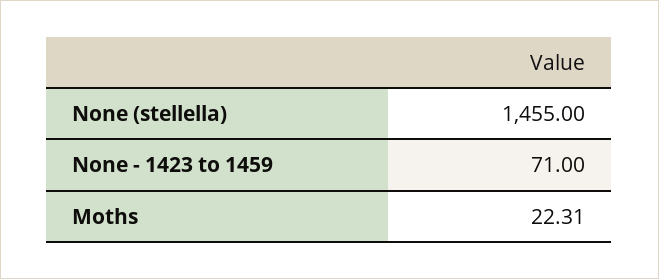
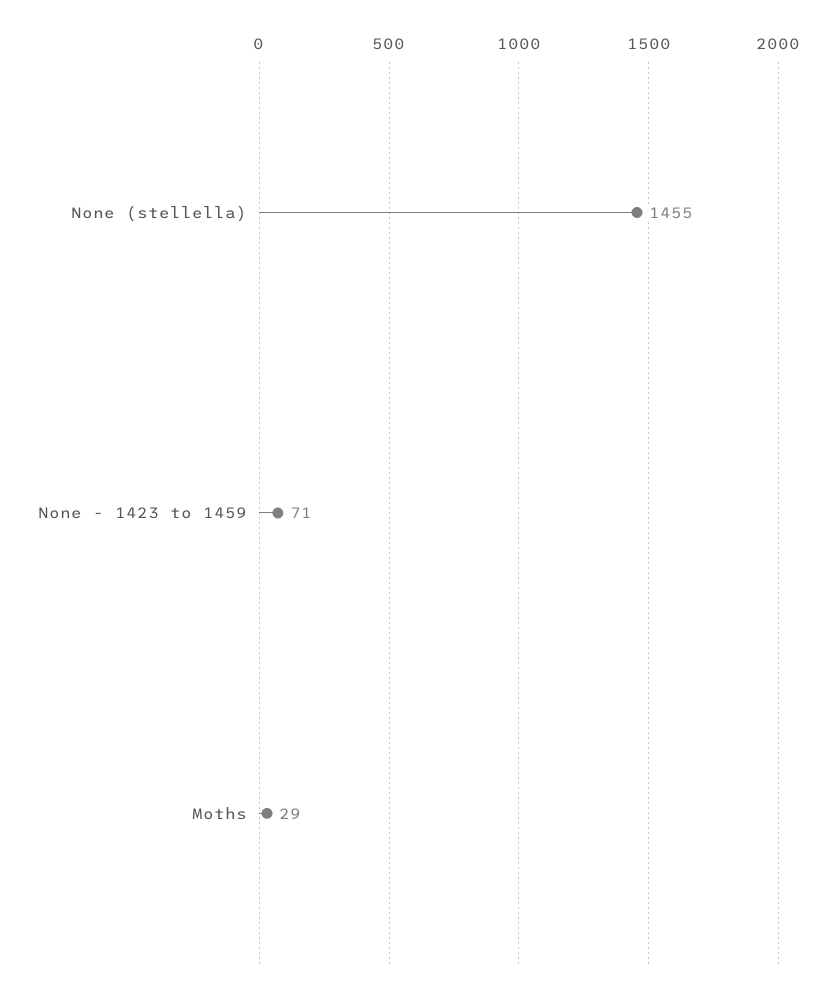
  {
    "None (stellella)": 1455,
    "None - 1423 to 1459": 71,
-   "Moths": 22.31
+   "Moths": 29
  }

